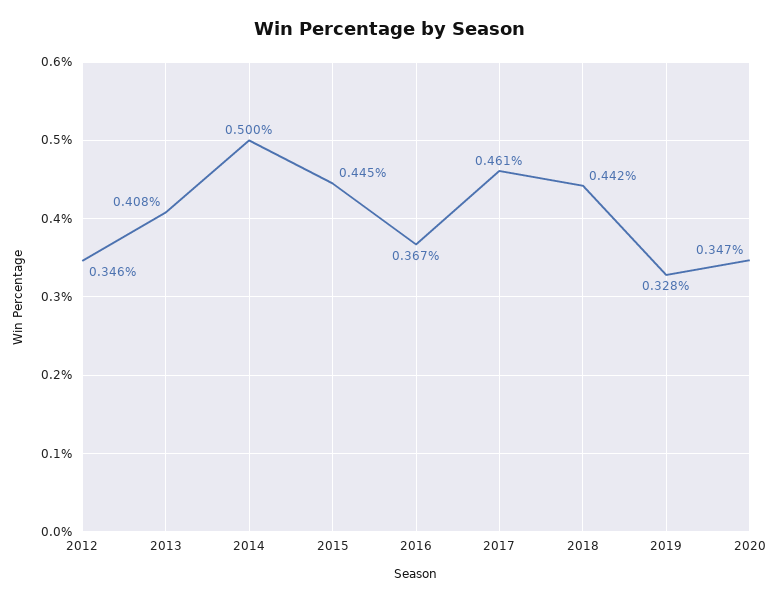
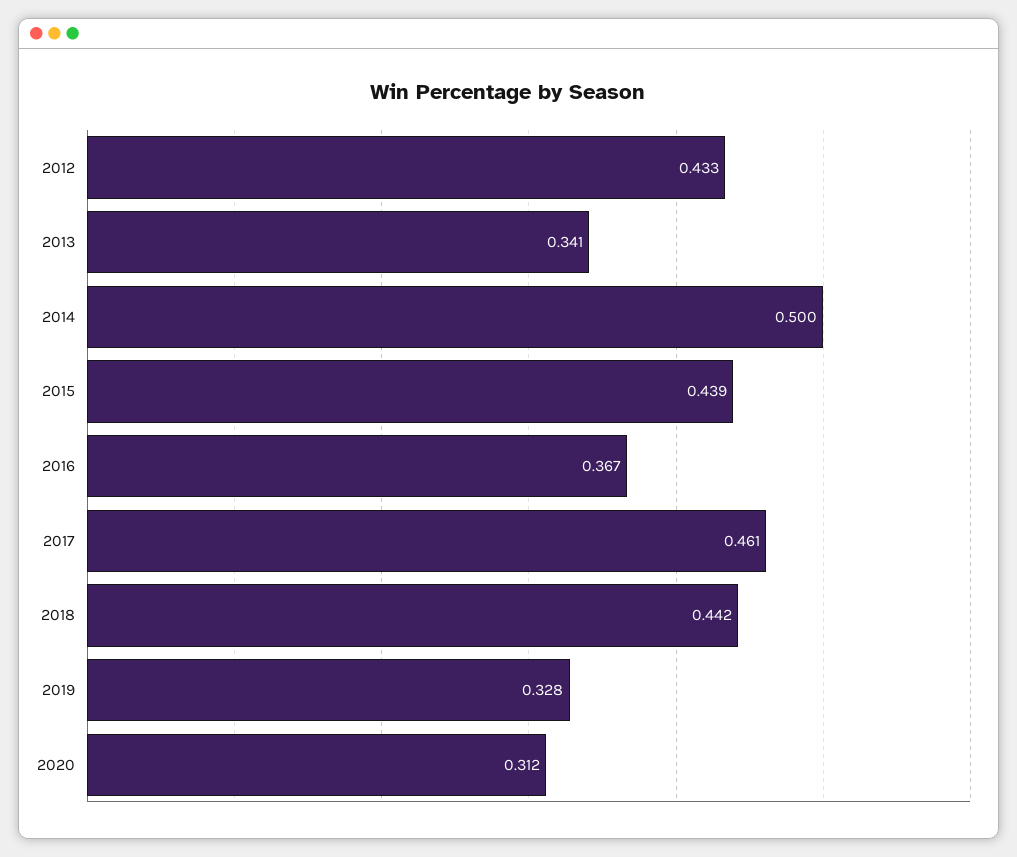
  {
-   "2012": 0.346,
+   "2012": 0.433,
-   "2013": 0.408,
+   "2013": 0.341,
    "2014": 0.5,
-   "2015": 0.445,
+   "2015": 0.439,
    "2016": 0.367,
    "2017": 0.461,
    "2018": 0.442,
    "2019": 0.328,
-   "2020": 0.347
+   "2020": 0.312
  }

